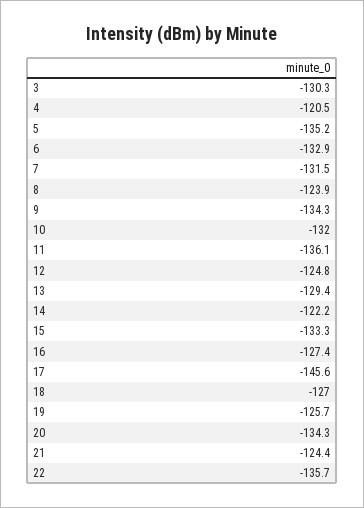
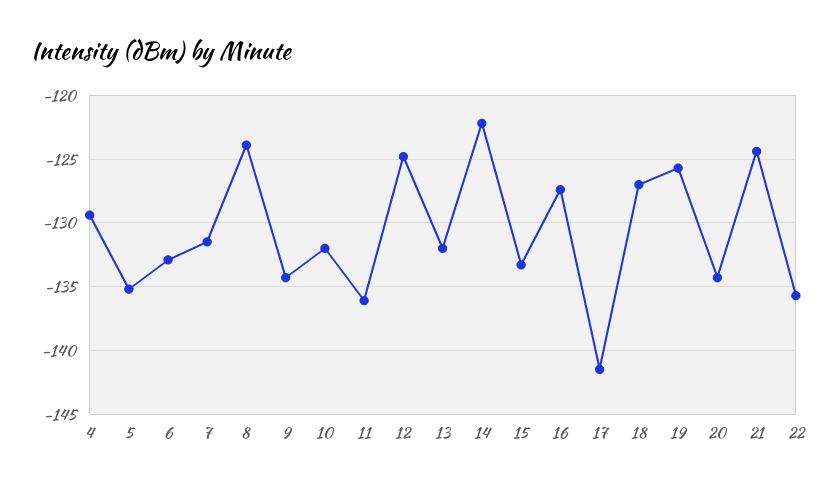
  {
-   "3": -130.3,
-   "4": -120.5,
+   "4": -129.5,
    "5": -135.2,
    "6": -132.9,
    "7": -131.5,
    "8": -123.9,
    "9": -134.3,
    "10": -132,
    "11": -136.1,
    "12": -124.8,
-   "13": -129.4,
+   "13": -132,
    "14": -122.2,
    "15": -133.3,
    "16": -127.4,
-   "17": -145.6,
+   "17": -141.5,
    "18": -127,
    "19": -125.7,
    "20": -134.3,
    "21": -124.4,
    "22": -135.7
  }

